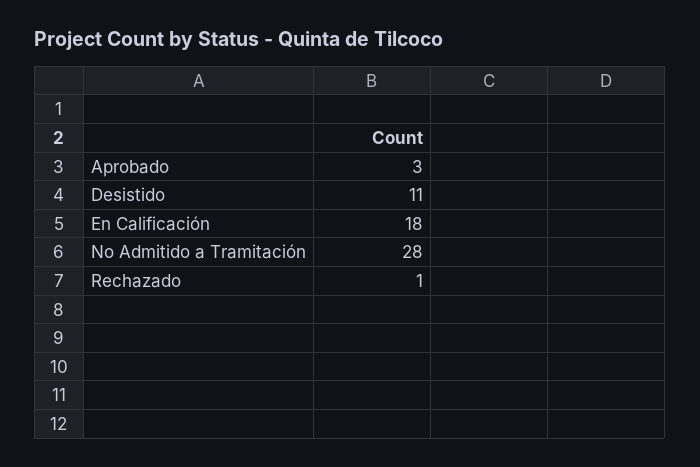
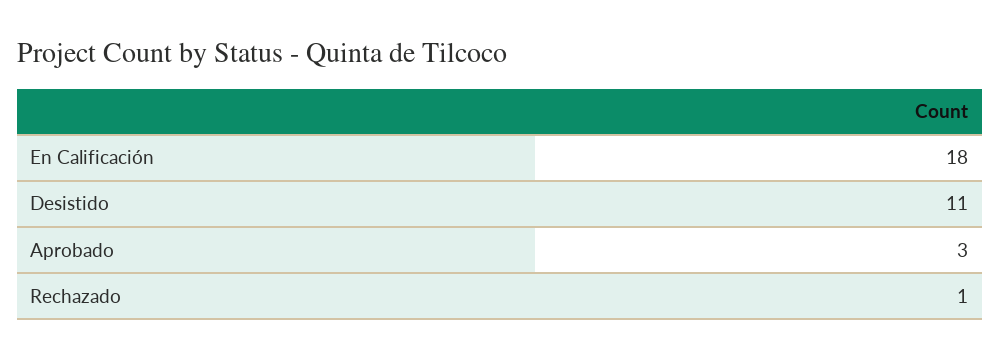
  {
    "Aprobado": 3,
    "Desistido": 11,
    "En Calificación": 18,
-   "No Admitido a Tramitación": 28,
    "Rechazado": 1
  }

